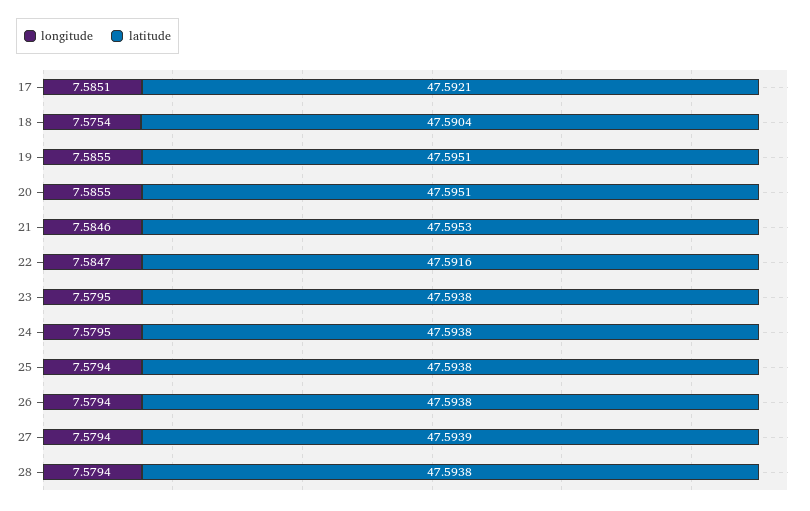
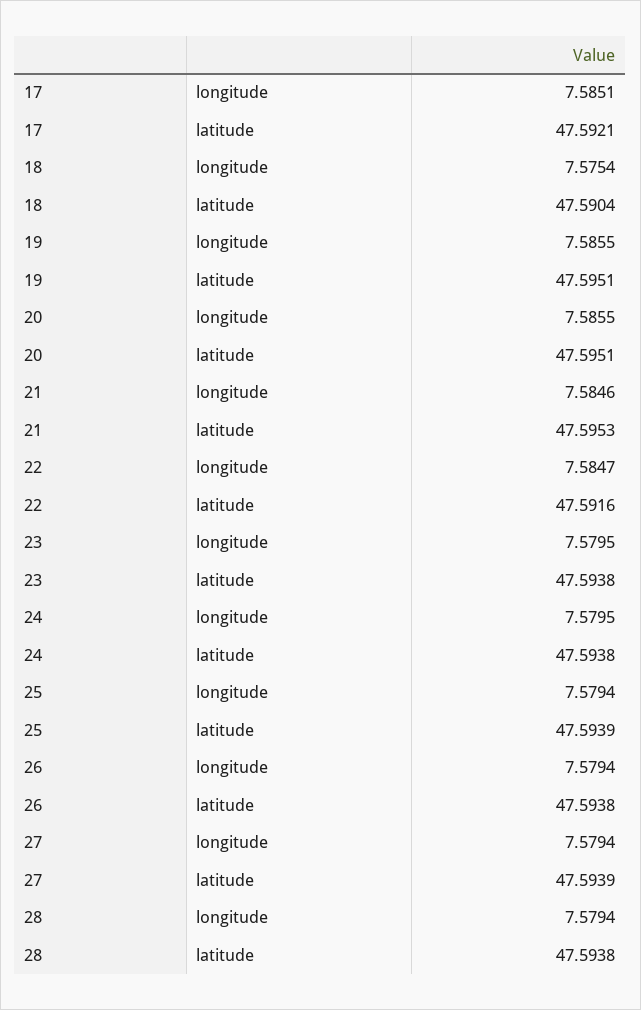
  {
    "longitude": {
      "17": 7.5851,
      "18": 7.5754,
      "19": 7.5855,
      "20": 7.5855,
      "21": 7.5846,
      "22": 7.5847,
      "23": 7.5795,
      "24": 7.5795,
      "25": 7.5794,
      "26": 7.5794,
      "27": 7.5794,
      "28": 7.5794
    },
    "latitude": {
      "17": 47.5921,
      "18": 47.5904,
      "19": 47.5951,
      "20": 47.5951,
      "21": 47.5953,
      "22": 47.5916,
      "23": 47.5938,
      "24": 47.5938,
-     "25": 47.5938,
+     "25": 47.5939,
      "26": 47.5938,
      "27": 47.5939,
      "28": 47.5938
    }
  }

